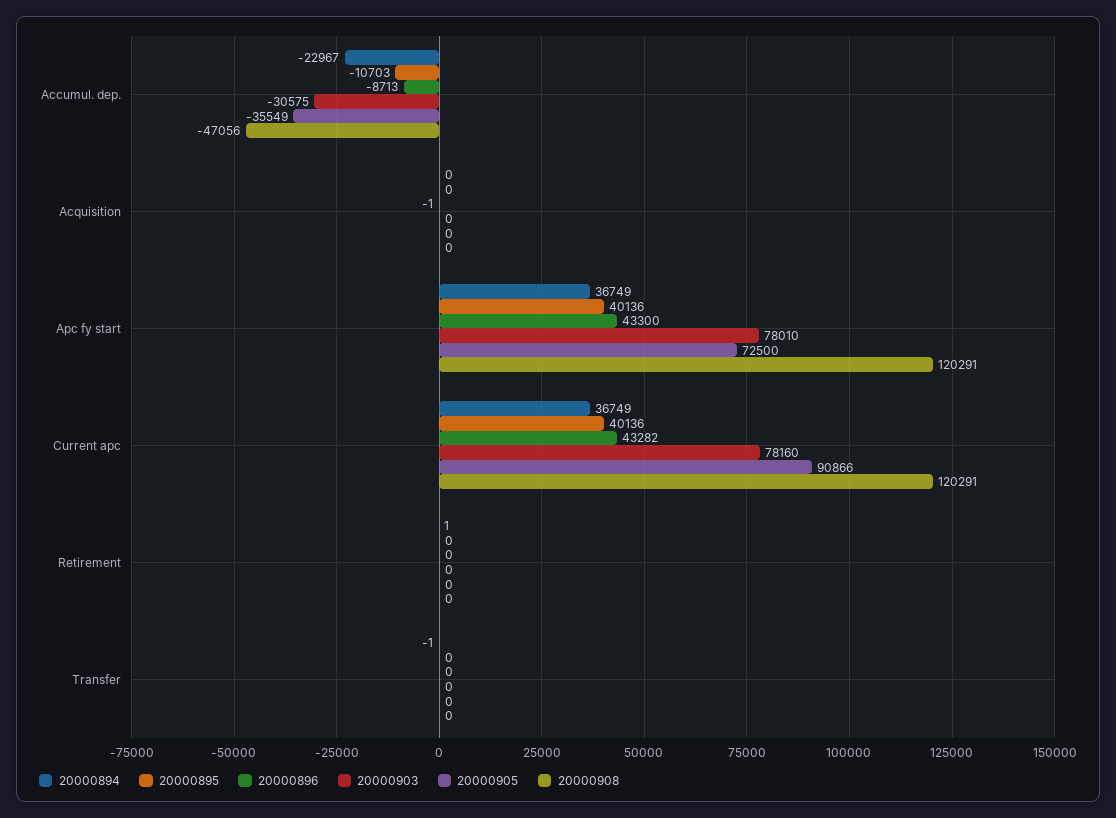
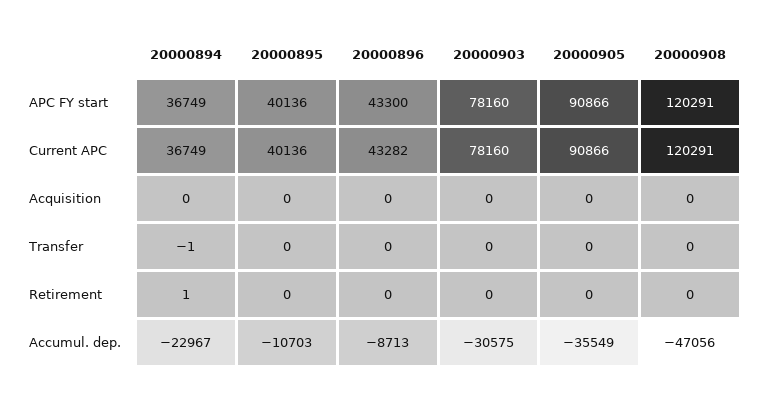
  {
    "20000894": {
      "Accumul. dep.": -22967,
      "Acquisition": 0,
      "Apc fy start": 36749,
      "Current apc": 36749,
      "Retirement": 1,
      "Transfer": -1
    },
    "20000895": {
      "Accumul. dep.": -10703,
      "Acquisition": 0,
      "Apc fy start": 40136,
      "Current apc": 40136,
      "Retirement": 0,
      "Transfer": 0
    },
    "20000896": {
      "Accumul. dep.": -8713,
-     "Acquisition": -1,
+     "Acquisition": 0,
      "Apc fy start": 43300,
      "Current apc": 43282,
      "Retirement": 0,
      "Transfer": 0
    },
    "20000903": {
      "Accumul. dep.": -30575,
      "Acquisition": 0,
-     "Apc fy start": 78010,
+     "Apc fy start": 78160,
      "Current apc": 78160,
      "Retirement": 0,
      "Transfer": 0
    },
    "20000905": {
      "Accumul. dep.": -35549,
      "Acquisition": 0,
-     "Apc fy start": 72500,
+     "Apc fy start": 90866,
      "Current apc": 90866,
      "Retirement": 0,
      "Transfer": 0
    },
    "20000908": {
      "Accumul. dep.": -47056,
      "Acquisition": 0,
      "Apc fy start": 120291,
      "Current apc": 120291,
      "Retirement": 0,
      "Transfer": 0
    }
  }

